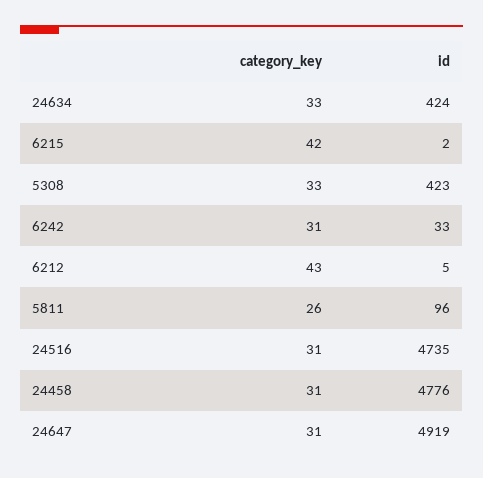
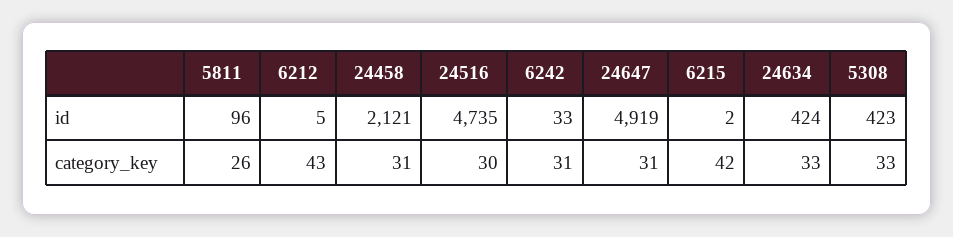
  {
    "category_key": {
      "24634": 33,
      "6215": 42,
      "5308": 33,
      "6242": 31,
      "6212": 43,
      "5811": 26,
-     "24516": 31,
+     "24516": 30,
      "24458": 31,
      "24647": 31
    },
    "id": {
      "24634": 424,
      "6215": 2,
      "5308": 423,
      "6242": 33,
      "6212": 5,
      "5811": 96,
      "24516": 4735,
-     "24458": 4776,
+     "24458": 2121,
      "24647": 4919
    }
  }

